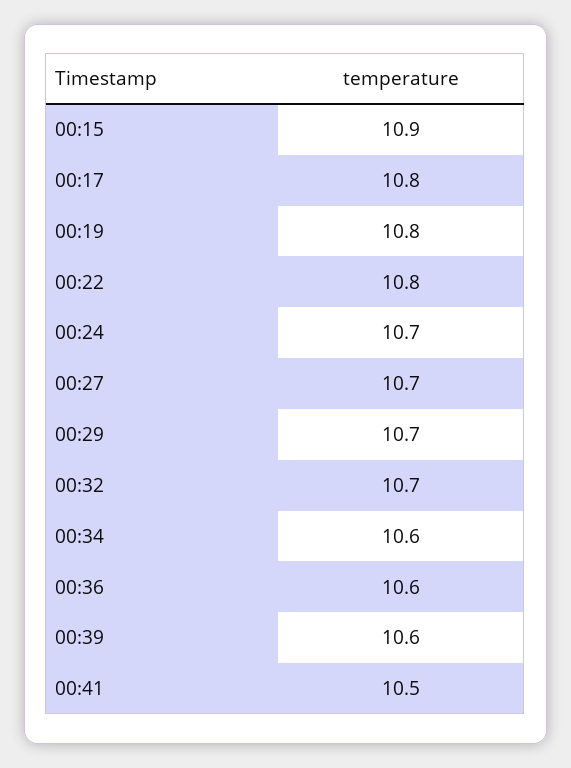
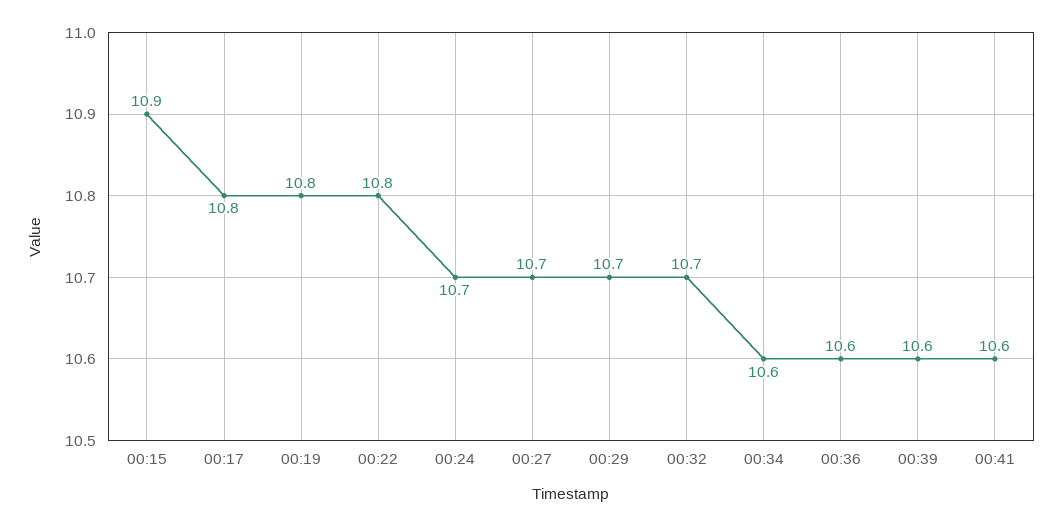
  {
    "00:15": 10.9,
    "00:17": 10.8,
    "00:19": 10.8,
    "00:22": 10.8,
    "00:24": 10.7,
    "00:27": 10.7,
    "00:29": 10.7,
    "00:32": 10.7,
    "00:34": 10.6,
    "00:36": 10.6,
    "00:39": 10.6,
-   "00:41": 10.5
+   "00:41": 10.6
  }

